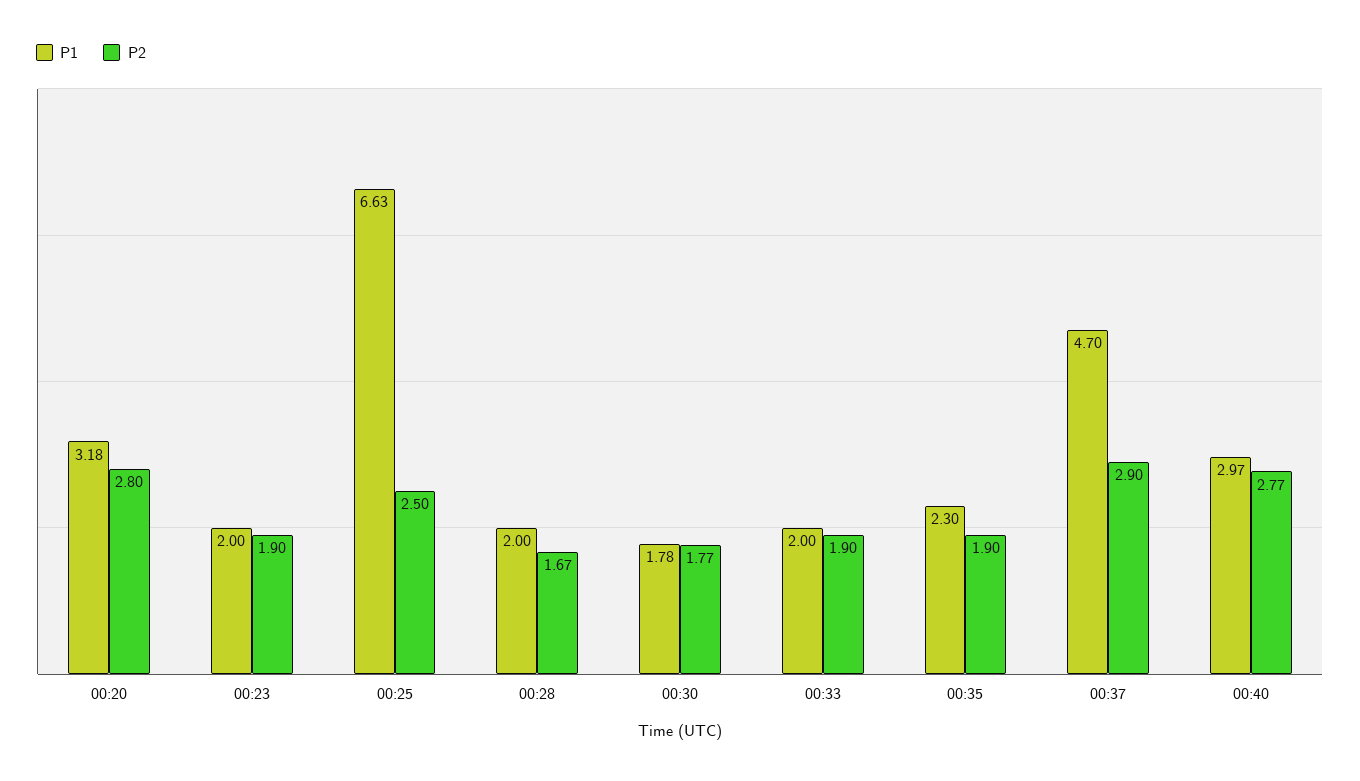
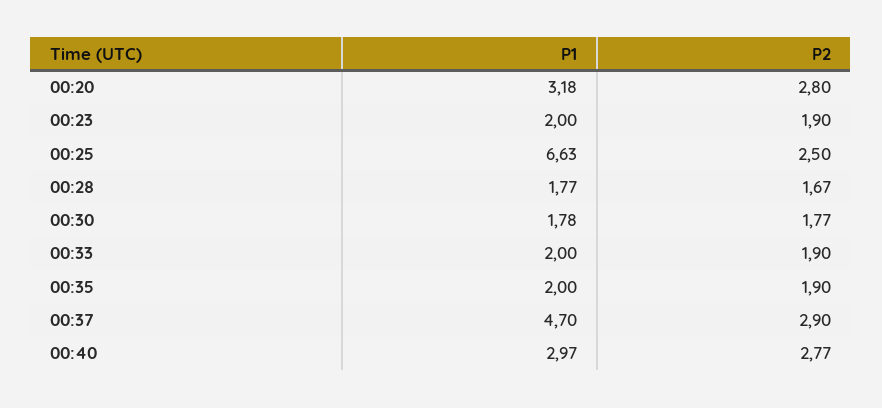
  {
    "P1": {
      "00:20": 3.18,
      "00:23": 2,
      "00:25": 6.63,
-     "00:28": 2,
+     "00:28": 1.77,
      "00:30": 1.78,
      "00:33": 2,
-     "00:35": 2.3,
+     "00:35": 2,
      "00:37": 4.7,
      "00:40": 2.97
    },
    "P2": {
      "00:20": 2.8,
      "00:23": 1.9,
      "00:25": 2.5,
      "00:28": 1.67,
      "00:30": 1.77,
      "00:33": 1.9,
      "00:35": 1.9,
      "00:37": 2.9,
      "00:40": 2.77
    }
  }

